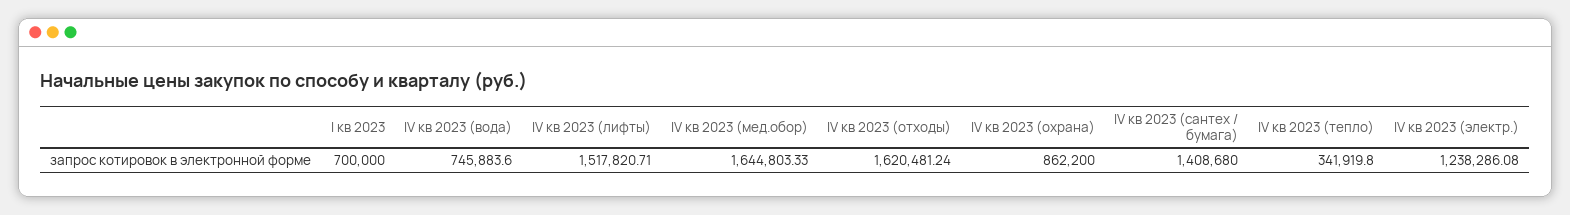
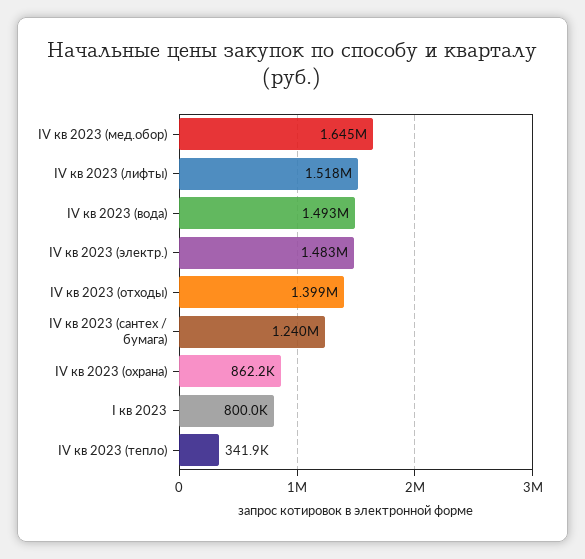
  {
-   "I кв 2023": 700000,
+   "I кв 2023": 800000,
-   "IV кв 2023 (вода)": 745883.6,
+   "IV кв 2023 (вода)": 1493000,
    "IV кв 2023 (лифты)": 1517820.71,
    "IV кв 2023 (мед.обор)": 1644803.33,
-   "IV кв 2023 (отходы)": 1620481.24,
+   "IV кв 2023 (отходы)": 1399000,
    "IV кв 2023 (охрана)": 862200,
-   "IV кв 2023 (сантех / бумага)": 1408680,
+   "IV кв 2023 (сантех / бумага)": 1240000,
    "IV кв 2023 (тепло)": 341919.8,
-   "IV кв 2023 (электр.)": 1238286.08
+   "IV кв 2023 (электр.)": 1483000
  }

